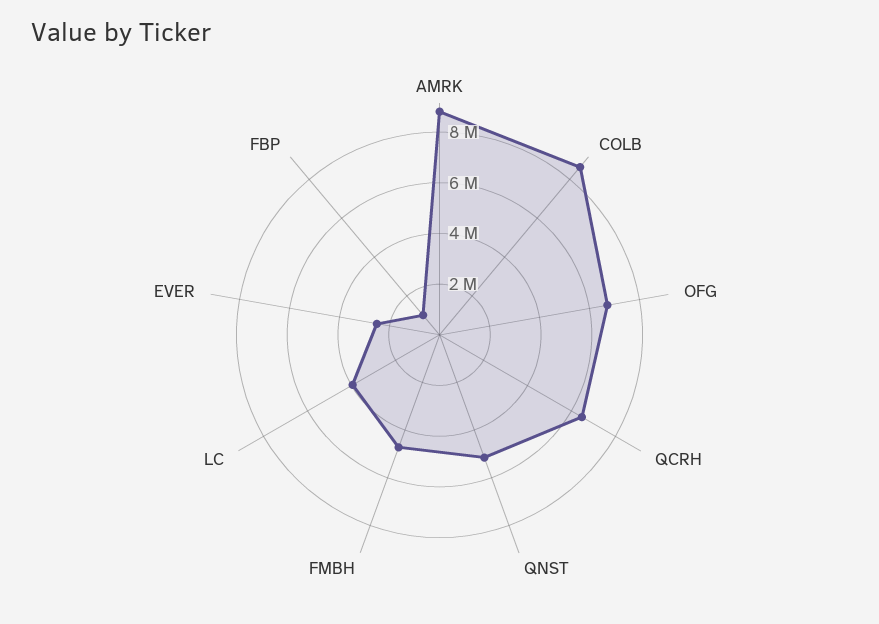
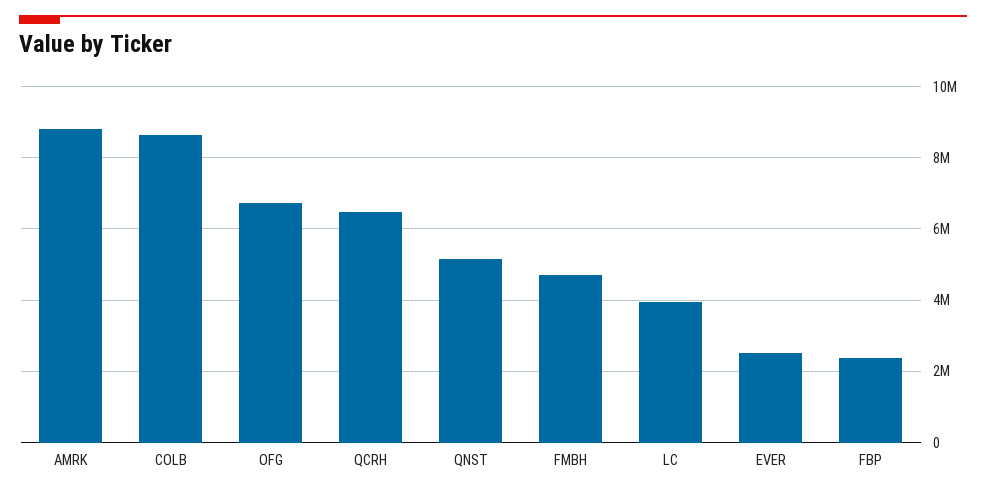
  {
    "AMRK": 8800000,
    "COLB": 8600000,
    "OFG": 6800000,
    "QCRH": 6400000,
    "QNST": 5200000,
    "FMBH": 4800000,
    "LC": 4000000,
    "EVER": 2600000,
-   "FBP": 1000000
+   "FBP": 2400000
  }

